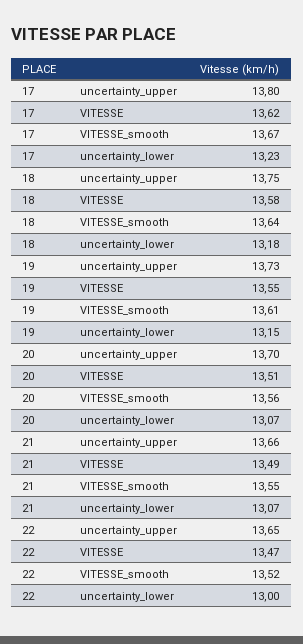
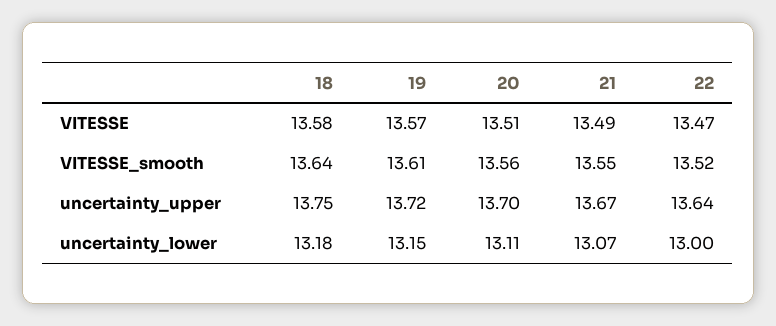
  {
-   "17": {
-     "uncertainty_upper": 13.8,
-     "VITESSE": 13.62,
-     "VITESSE_smooth": 13.67,
-     "uncertainty_lower": 13.23
-   },
    "18": {
      "uncertainty_upper": 13.75,
      "VITESSE": 13.58,
      "VITESSE_smooth": 13.64,
      "uncertainty_lower": 13.18
    },
    "19": {
-     "uncertainty_upper": 13.73,
+     "uncertainty_upper": 13.72,
-     "VITESSE": 13.55,
+     "VITESSE": 13.57,
      "VITESSE_smooth": 13.61,
      "uncertainty_lower": 13.15
    },
    "20": {
      "uncertainty_upper": 13.7,
      "VITESSE": 13.51,
      "VITESSE_smooth": 13.56,
-     "uncertainty_lower": 13.07
+     "uncertainty_lower": 13.11
    },
    "21": {
-     "uncertainty_upper": 13.66,
+     "uncertainty_upper": 13.67,
      "VITESSE": 13.49,
      "VITESSE_smooth": 13.55,
      "uncertainty_lower": 13.07
    },
    "22": {
-     "uncertainty_upper": 13.65,
+     "uncertainty_upper": 13.64,
      "VITESSE": 13.47,
      "VITESSE_smooth": 13.52,
      "uncertainty_lower": 13
    }
  }

